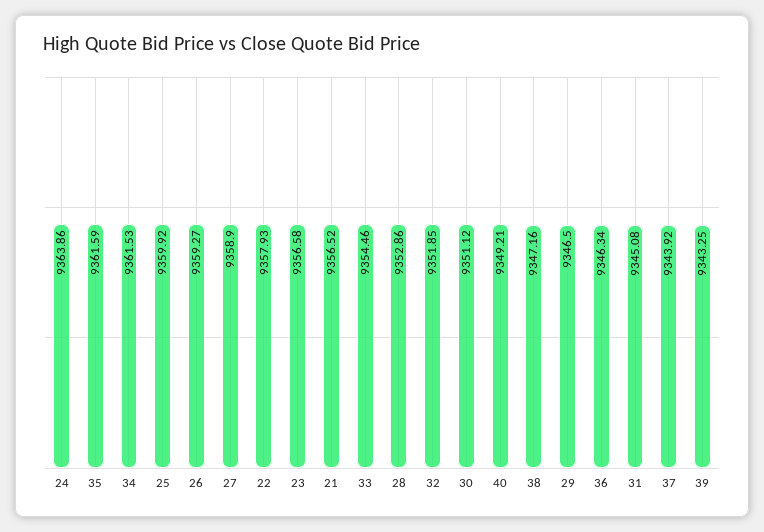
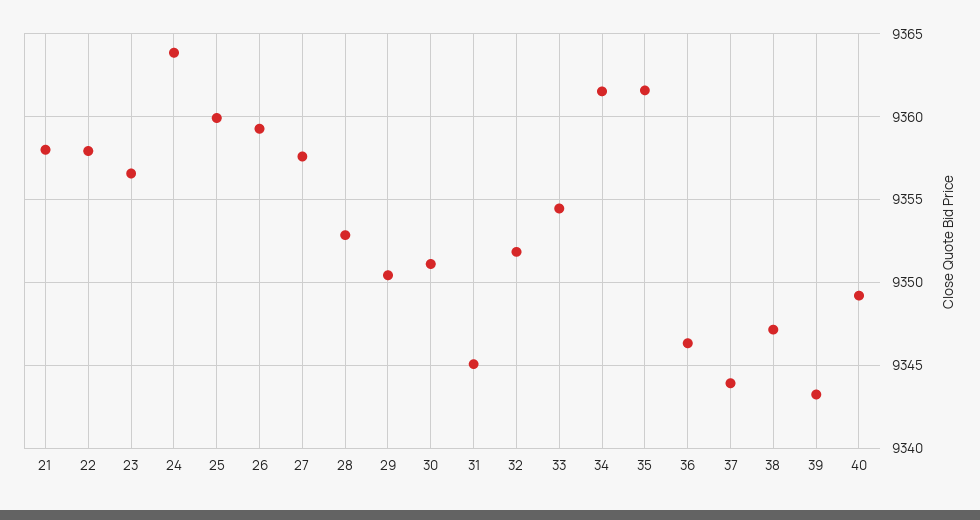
  {
    "24": 9363.86,
    "35": 9361.59,
    "34": 9361.53,
    "25": 9359.92,
    "26": 9359.27,
-   "27": 9358.9,
+   "27": 9357.5,
    "22": 9357.93,
    "23": 9356.58,
-   "21": 9356.52,
+   "21": 9358,
    "33": 9354.46,
    "28": 9352.86,
    "32": 9351.85,
    "30": 9351.12,
    "40": 9349.21,
    "38": 9347.16,
-   "29": 9346.5,
+   "29": 9350.5,
    "36": 9346.34,
    "31": 9345.08,
    "37": 9343.92,
    "39": 9343.25
  }

